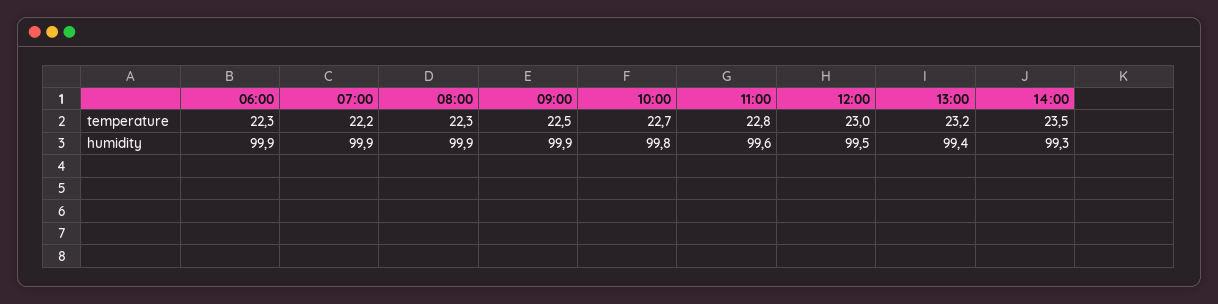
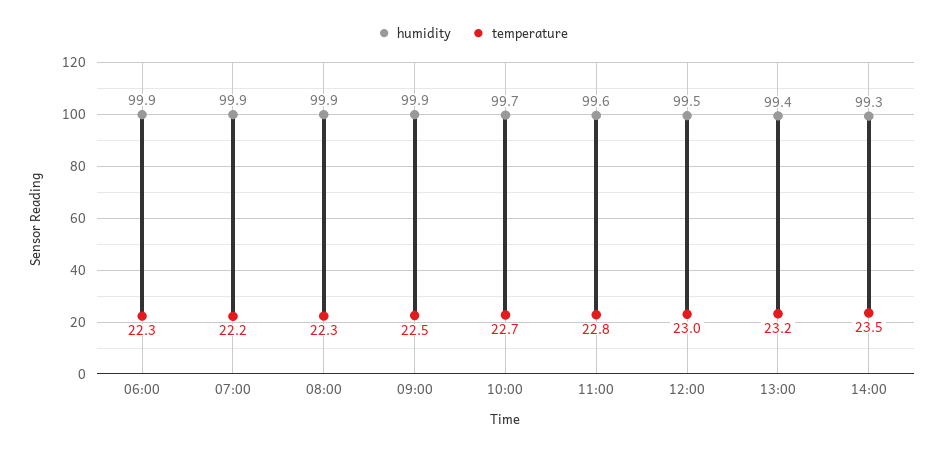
  {
    "temperature": {
      "06:00": 22.3,
      "07:00": 22.2,
      "08:00": 22.3,
      "09:00": 22.5,
      "10:00": 22.7,
      "11:00": 22.8,
      "12:00": 23,
      "13:00": 23.2,
      "14:00": 23.5
    },
    "humidity": {
      "06:00": 99.9,
      "07:00": 99.9,
      "08:00": 99.9,
      "09:00": 99.9,
-     "10:00": 99.8,
+     "10:00": 99.7,
      "11:00": 99.6,
      "12:00": 99.5,
      "13:00": 99.4,
      "14:00": 99.3
    }
  }

